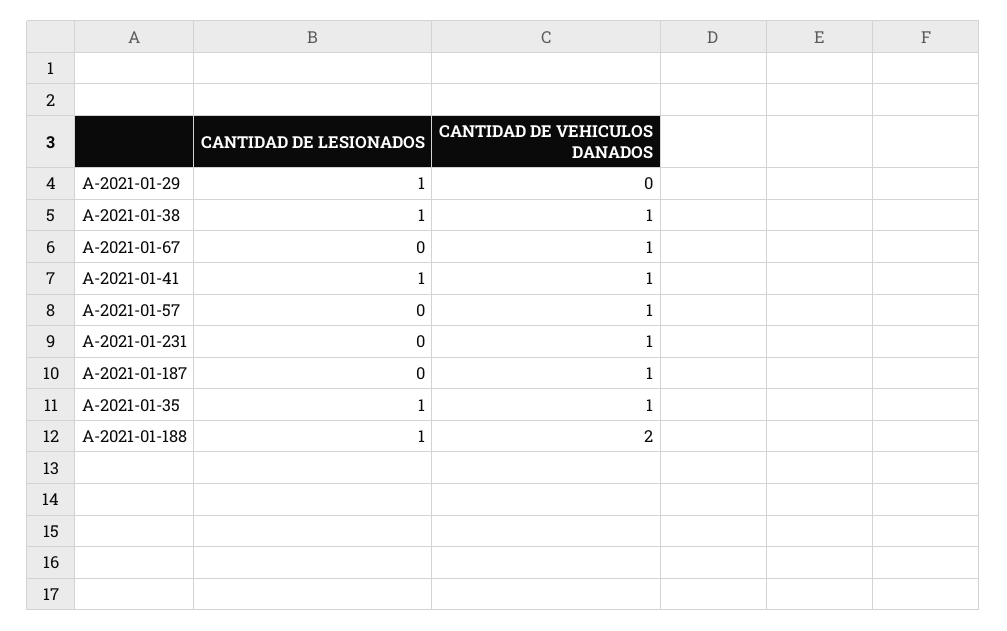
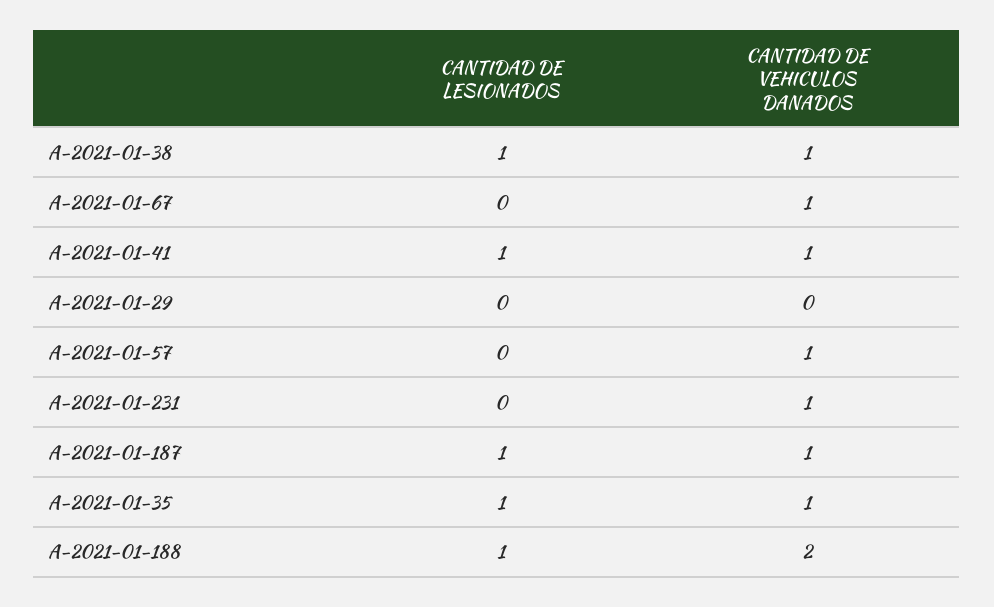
  {
    "CANTIDAD DE LESIONADOS": {
-     "A-2021-01-29": 1,
+     "A-2021-01-29": 0,
      "A-2021-01-38": 1,
      "A-2021-01-67": 0,
      "A-2021-01-41": 1,
      "A-2021-01-57": 0,
      "A-2021-01-231": 0,
-     "A-2021-01-187": 0,
+     "A-2021-01-187": 1,
      "A-2021-01-35": 1,
      "A-2021-01-188": 1
    },
    "CANTIDAD DE VEHICULOS DANADOS": {
      "A-2021-01-29": 0,
      "A-2021-01-38": 1,
      "A-2021-01-67": 1,
      "A-2021-01-41": 1,
      "A-2021-01-57": 1,
      "A-2021-01-231": 1,
      "A-2021-01-187": 1,
      "A-2021-01-35": 1,
      "A-2021-01-188": 2
    }
  }

